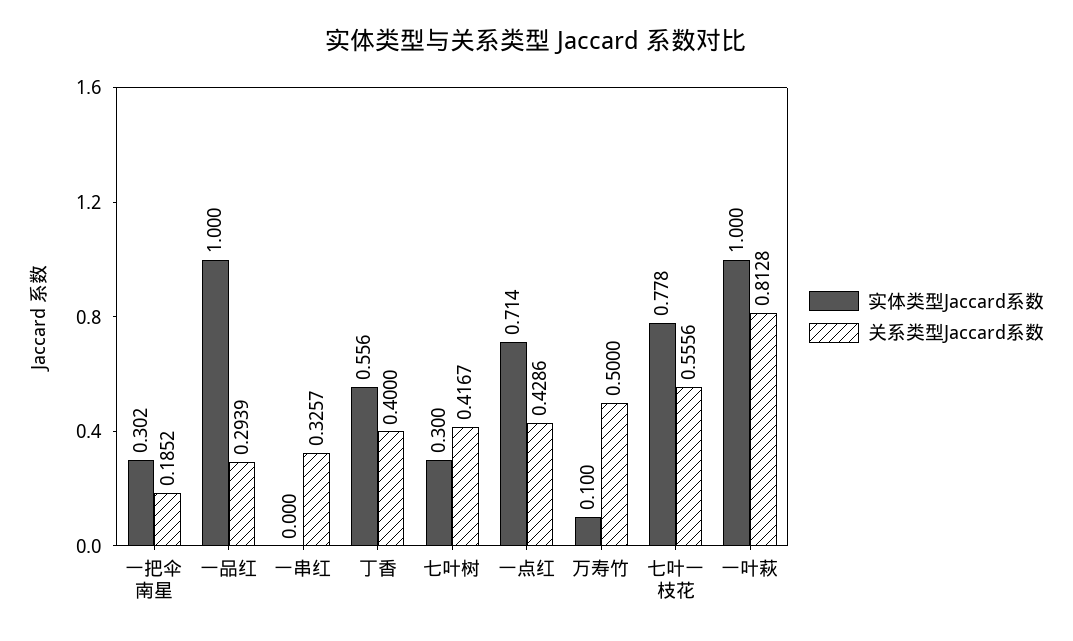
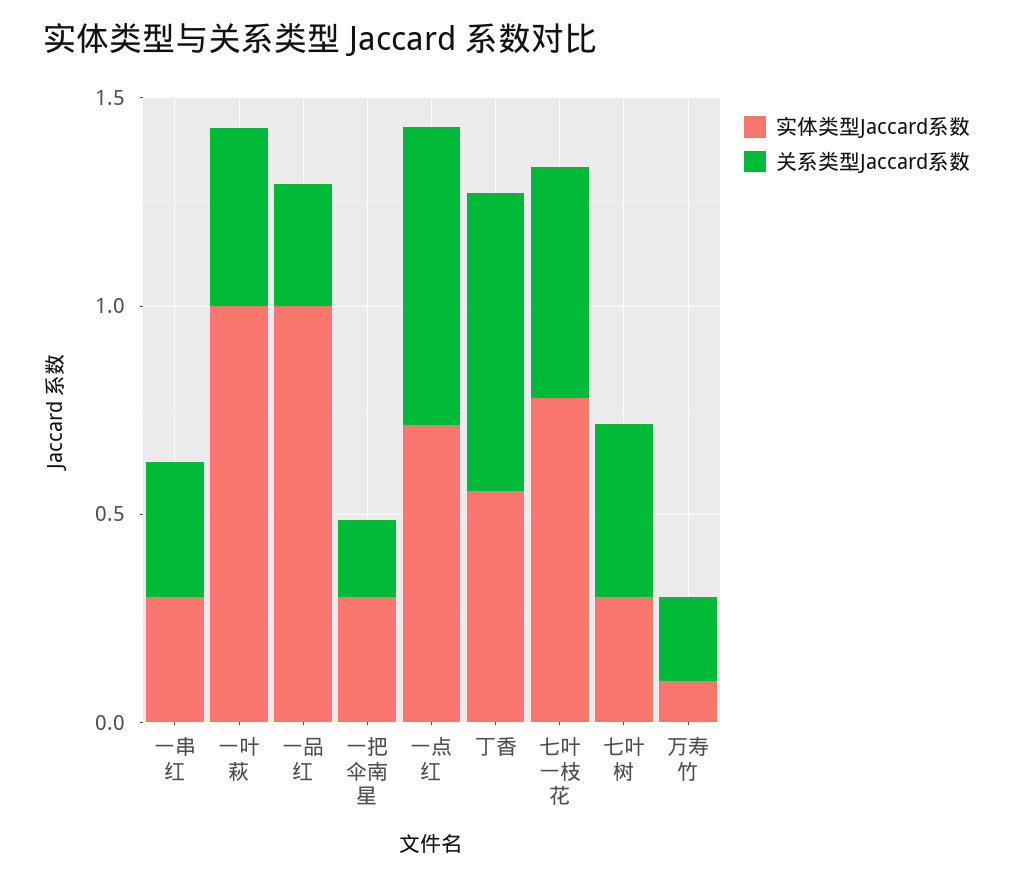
  {
    "实体类型Jaccard系数": {
      "一把伞南星": 0.302,
      "一品红": 1,
-     "一串红": 0,
+     "一串红": 0.3,
      "丁香": 0.556,
      "七叶树": 0.3,
      "一点红": 0.714,
      "万寿竹": 0.1,
      "七叶一枝花": 0.778,
      "一叶萩": 1
    },
    "关系类型Jaccard系数": {
      "一把伞南星": 0.1852,
      "一品红": 0.2939,
      "一串红": 0.3257,
-     "丁香": 0.4,
+     "丁香": 0.7,
      "七叶树": 0.4167,
-     "一点红": 0.4286,
+     "一点红": 0.7,
-     "万寿竹": 0.5,
+     "万寿竹": 0.2,
      "七叶一枝花": 0.5556,
-     "一叶萩": 0.8128
+     "一叶萩": 0.4
    }
  }

